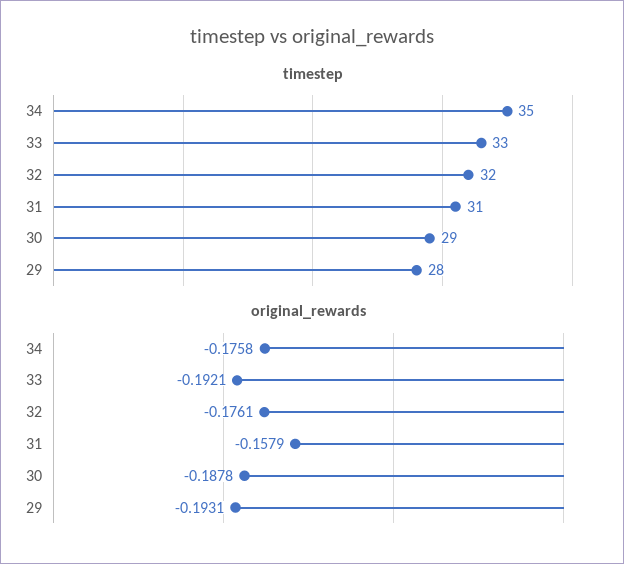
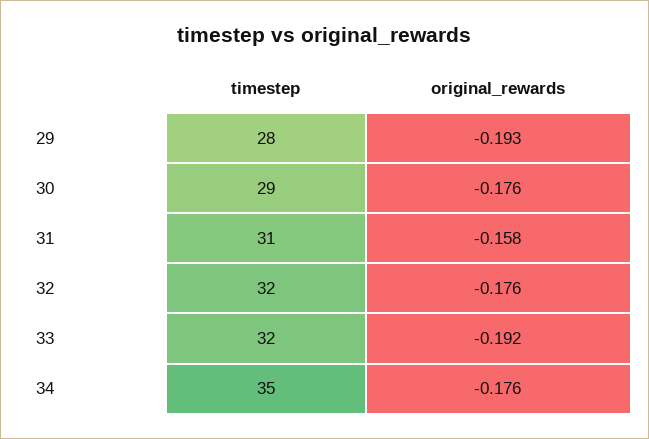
  {
    "timestep": {
      "34": 35,
-     "33": 33,
+     "33": 32,
      "32": 32,
      "31": 31,
      "30": 29,
      "29": 28
    },
    "original_rewards": {
      "34": -0.1758,
      "33": -0.1921,
      "32": -0.1761,
      "31": -0.1579,
-     "30": -0.1878,
+     "30": -0.176,
      "29": -0.1931
    }
  }

